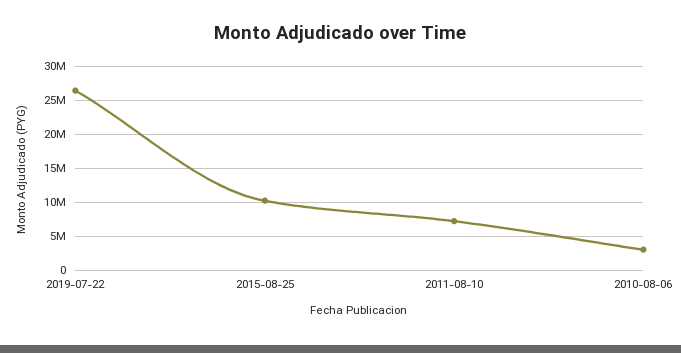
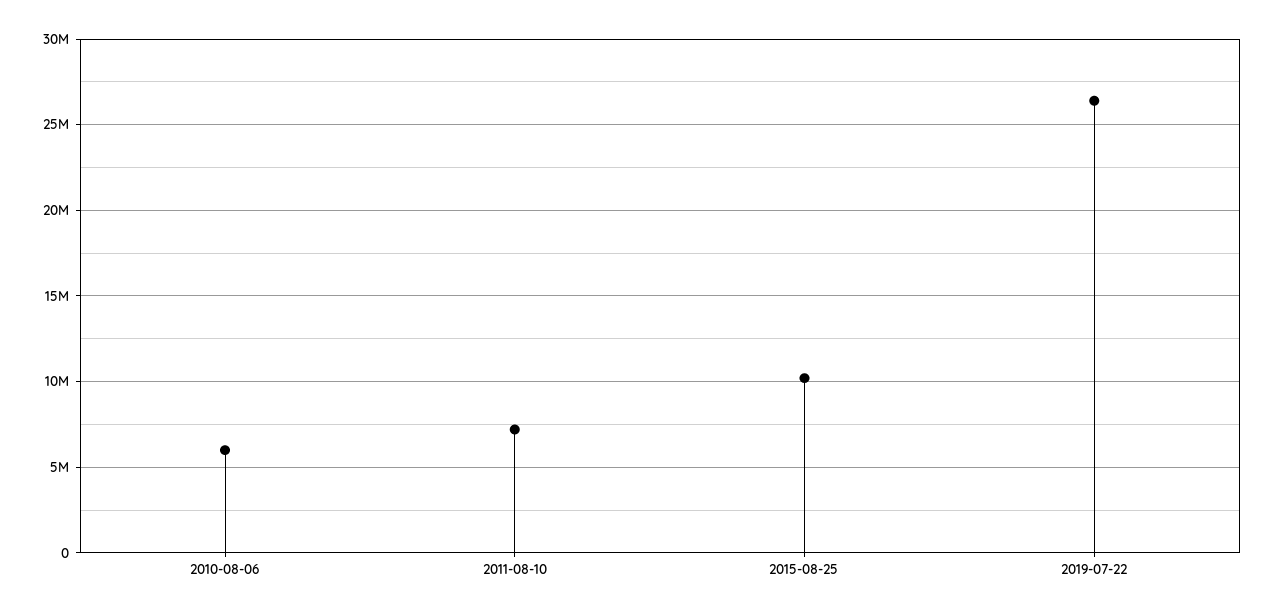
  {
    "2019-07-22": 26500000,
    "2015-08-25": 10000000,
    "2011-08-10": 7000000,
-   "2010-08-06": 3000000
+   "2010-08-06": 6000000
  }

